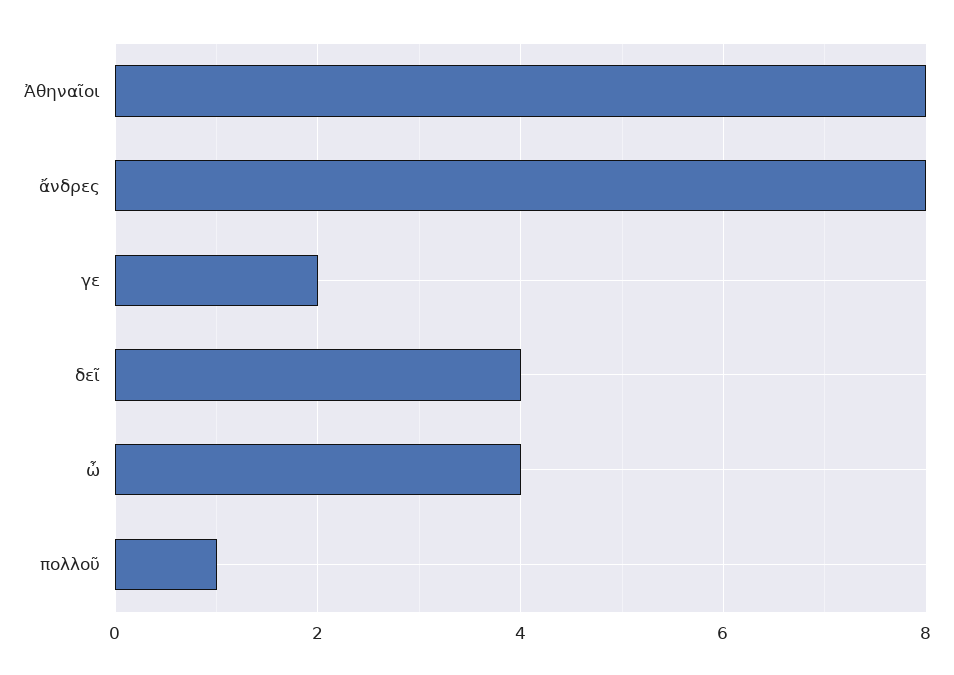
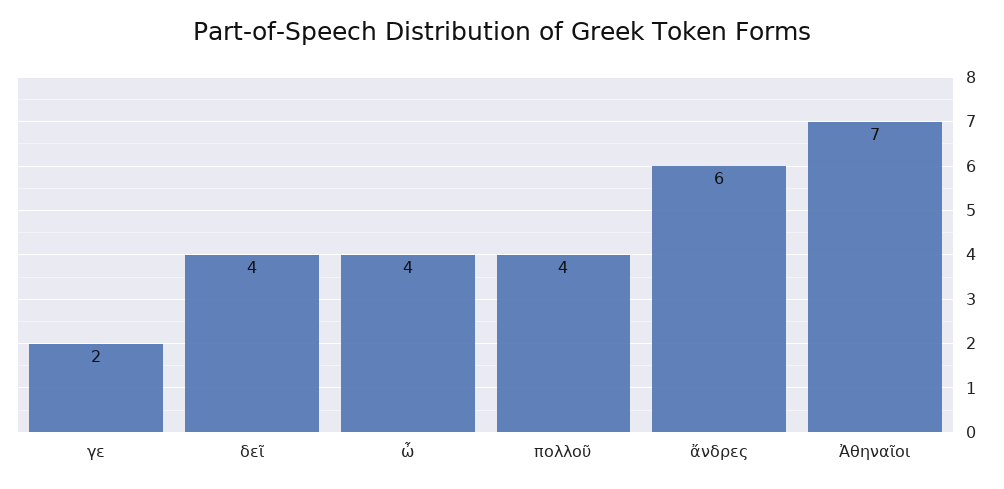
  {
-   "Ἀθηναῖοι": 8,
+   "Ἀθηναῖοι": 7,
-   "ἄνδρες": 8,
+   "ἄνδρες": 6,
    "γε": 2,
    "δεῖ": 4,
    "ὦ": 4,
-   "πολλοῦ": 1
+   "πολλοῦ": 4
  }

